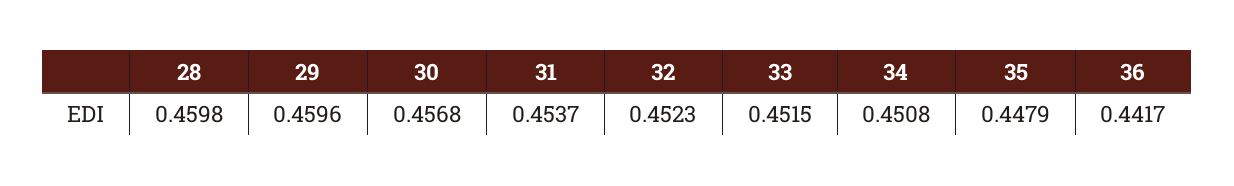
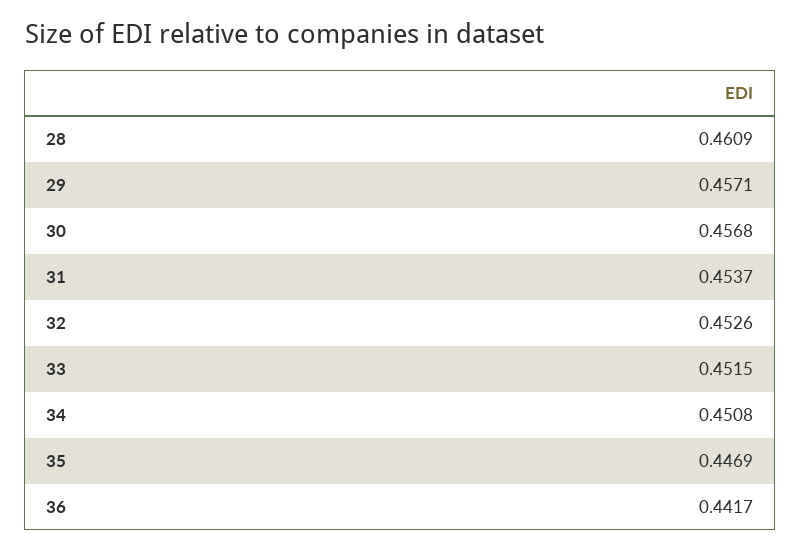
  {
-   "28": 0.4598,
+   "28": 0.4609,
-   "29": 0.4596,
+   "29": 0.4571,
    "30": 0.4568,
    "31": 0.4537,
-   "32": 0.4523,
+   "32": 0.4526,
    "33": 0.4515,
    "34": 0.4508,
-   "35": 0.4479,
+   "35": 0.4469,
    "36": 0.4417
  }

